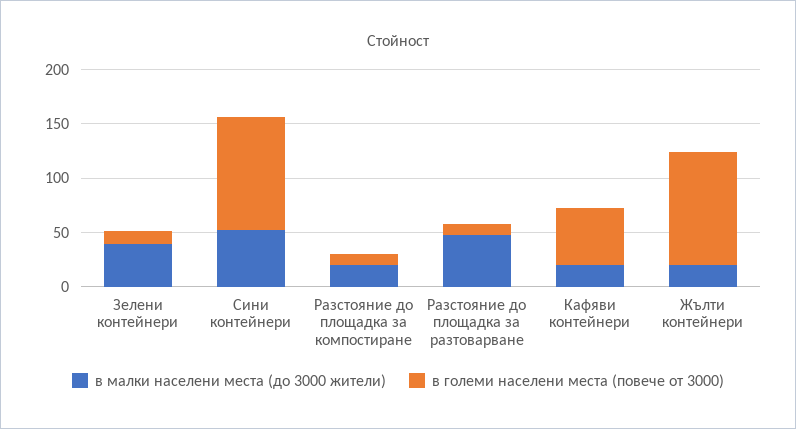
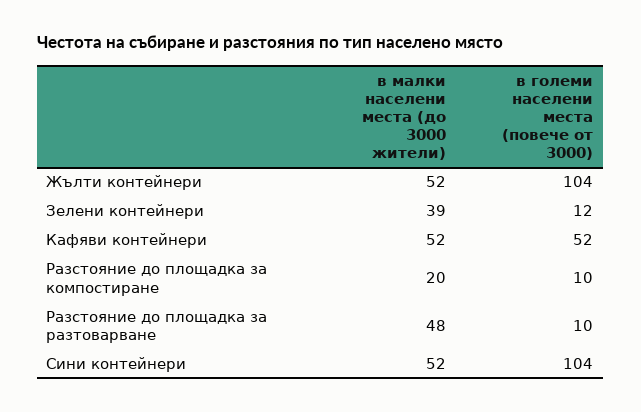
  {
    "в малки населени места (до 3000 жители)": {
      "Зелени контейнери": 39,
      "Сини контейнери": 52,
      "Разстояние до площадка за компостиране": 20,
      "Разстояние до площадка за разтоварване": 48,
-     "Кафяви контейнери": 20,
+     "Кафяви контейнери": 52,
-     "Жълти контейнери": 20
+     "Жълти контейнери": 52
    },
    "в големи населени места (повече от 3000)": {
      "Зелени контейнери": 12,
      "Сини контейнери": 104,
      "Разстояние до площадка за компостиране": 10,
      "Разстояние до площадка за разтоварване": 10,
      "Кафяви контейнери": 52,
      "Жълти контейнери": 104
    }
  }

